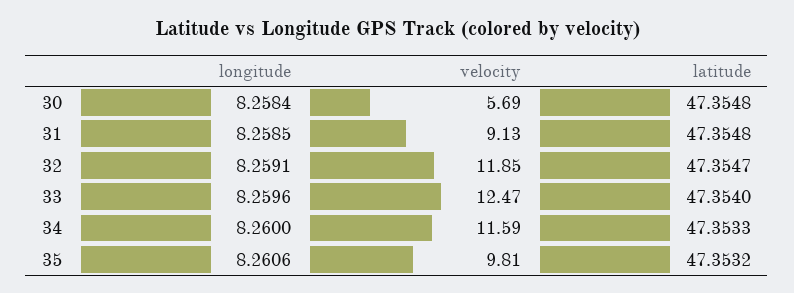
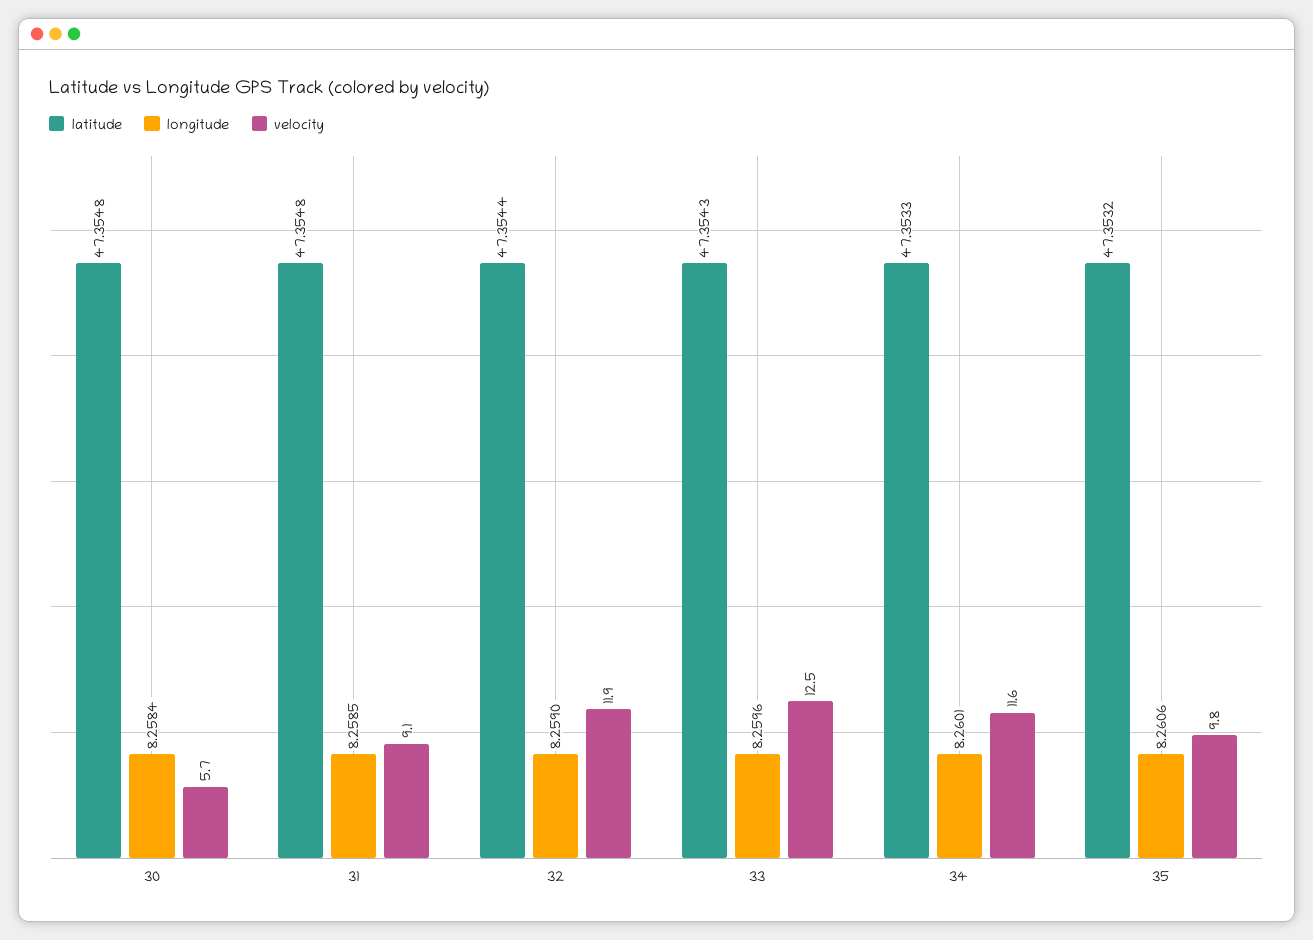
  {
    "longitude": {
      "30": 8.2584,
      "31": 8.2585,
-     "32": 8.2591,
+     "32": 8.259,
      "33": 8.2596,
-     "34": 8.26,
+     "34": 8.2601,
      "35": 8.2606
    },
    "velocity": {
      "30": 5.69,
      "31": 9.13,
      "32": 11.85,
      "33": 12.47,
      "34": 11.59,
      "35": 9.81
    },
    "latitude": {
      "30": 47.3548,
      "31": 47.3548,
-     "32": 47.3547,
+     "32": 47.3544,
-     "33": 47.354,
+     "33": 47.3543,
      "34": 47.3533,
      "35": 47.3532
    }
  }

